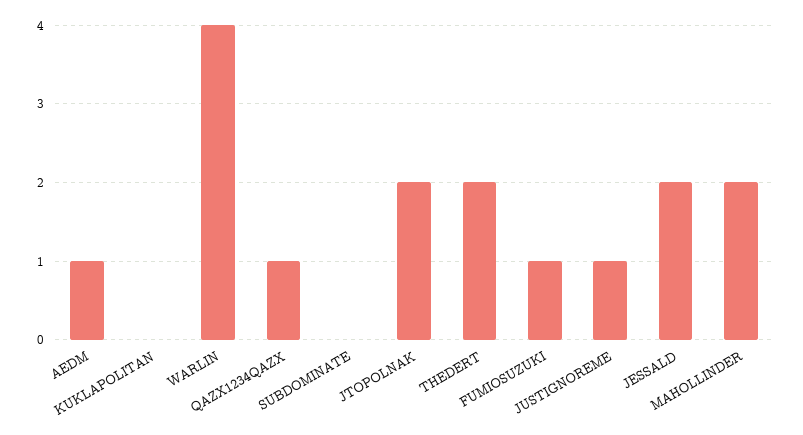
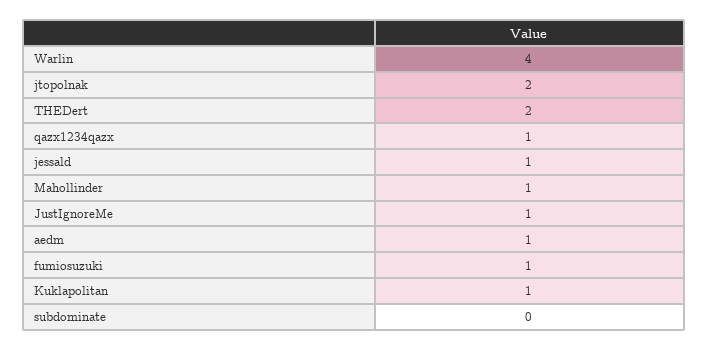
  {
    "AEDM": 1,
-   "KUKLAPOLITAN": 0,
+   "KUKLAPOLITAN": 1,
    "WARLIN": 4,
    "QAZX1234QAZX": 1,
    "SUBDOMINATE": 0,
    "JTOPOLNAK": 2,
    "THEDERT": 2,
    "FUMIOSUZUKI": 1,
    "JUSTIGNOREME": 1,
-   "JESSALD": 2,
+   "JESSALD": 1,
-   "MAHOLLINDER": 2
+   "MAHOLLINDER": 1
  }

